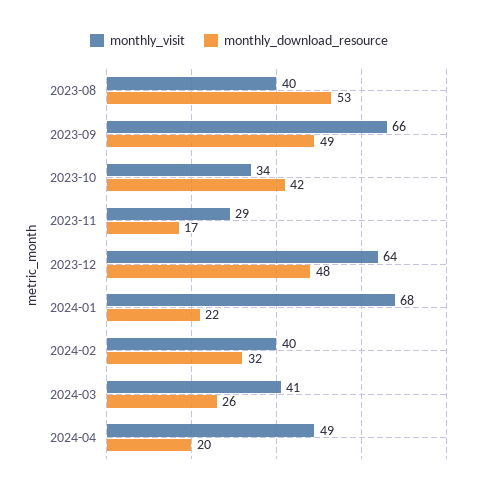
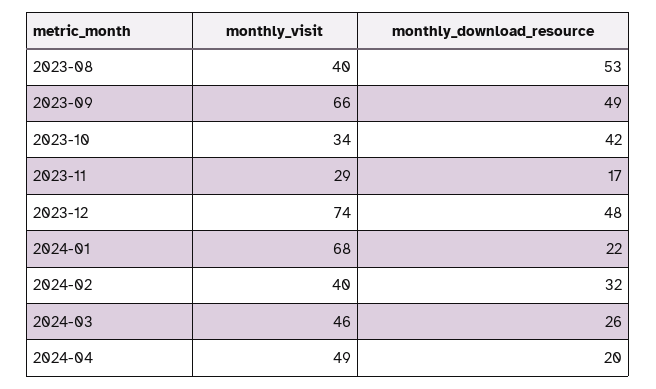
  {
    "monthly_visit": {
      "2023-08": 40,
      "2023-09": 66,
      "2023-10": 34,
      "2023-11": 29,
-     "2023-12": 64,
+     "2023-12": 74,
      "2024-01": 68,
      "2024-02": 40,
-     "2024-03": 41,
+     "2024-03": 46,
      "2024-04": 49
    },
    "monthly_download_resource": {
      "2023-08": 53,
      "2023-09": 49,
      "2023-10": 42,
      "2023-11": 17,
      "2023-12": 48,
      "2024-01": 22,
      "2024-02": 32,
      "2024-03": 26,
      "2024-04": 20
    }
  }

